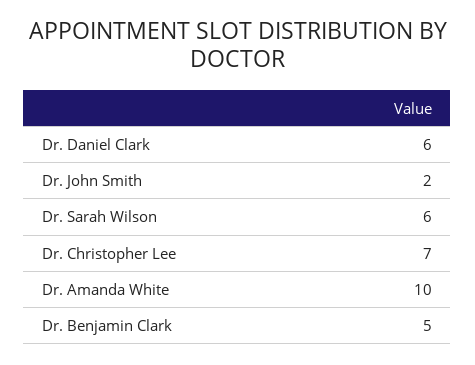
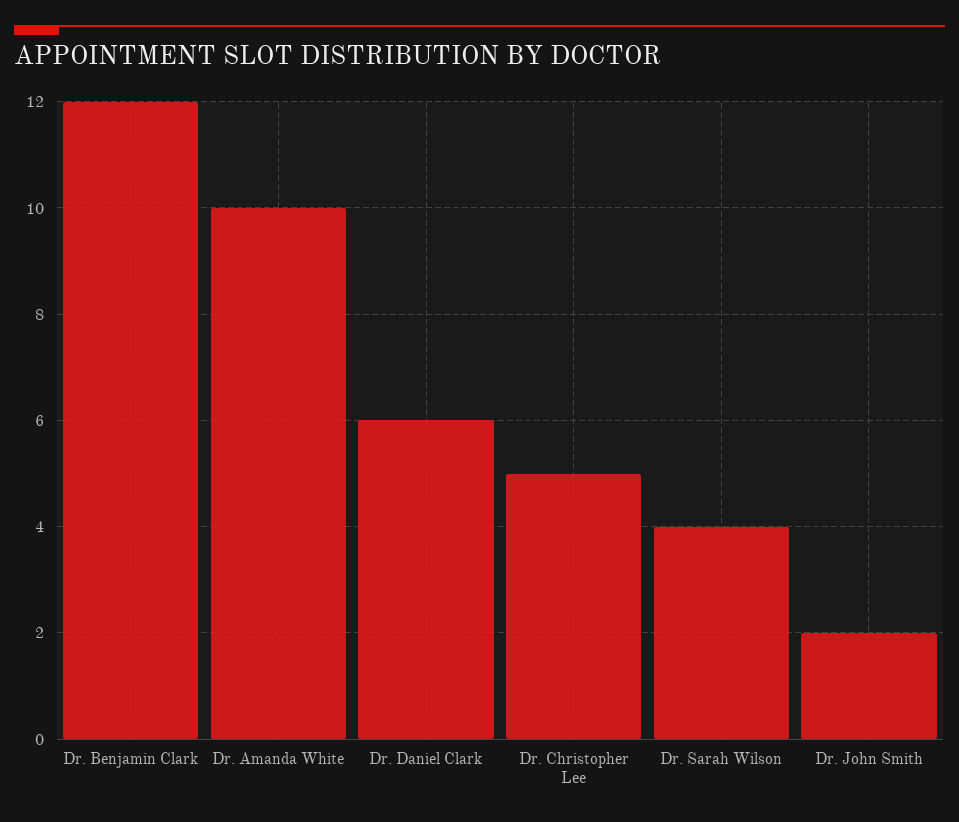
  {
    "Dr. Daniel Clark": 6,
    "Dr. John Smith": 2,
-   "Dr. Sarah Wilson": 6,
+   "Dr. Sarah Wilson": 4,
-   "Dr. Christopher Lee": 7,
+   "Dr. Christopher Lee": 5,
    "Dr. Amanda White": 10,
-   "Dr. Benjamin Clark": 5
+   "Dr. Benjamin Clark": 12
  }

